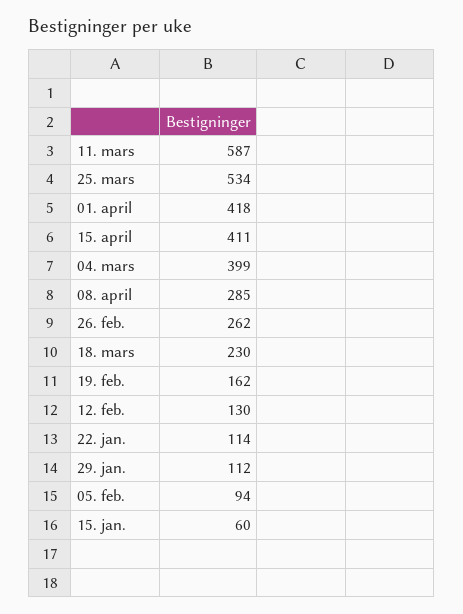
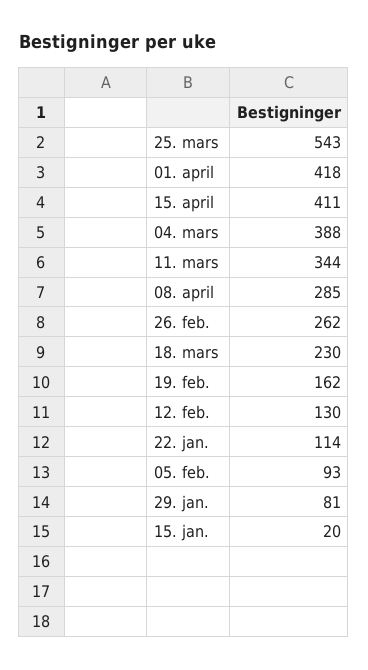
  {
-   "11. mars": 587,
+   "11. mars": 344,
-   "25. mars": 534,
+   "25. mars": 543,
    "01. april": 418,
    "15. april": 411,
-   "04. mars": 399,
+   "04. mars": 388,
    "08. april": 285,
    "26. feb.": 262,
    "18. mars": 230,
    "19. feb.": 162,
    "12. feb.": 130,
    "22. jan.": 114,
-   "29. jan.": 112,
+   "29. jan.": 81,
-   "05. feb.": 94,
+   "05. feb.": 93,
-   "15. jan.": 60
+   "15. jan.": 20
  }

